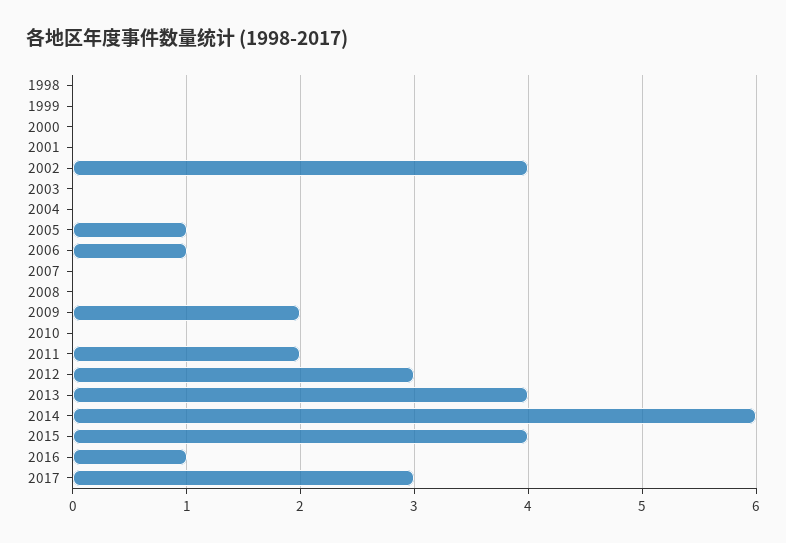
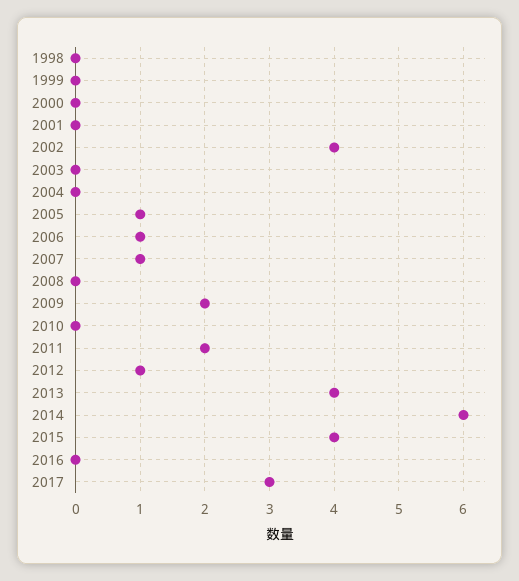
  {
    "1998": 0,
    "1999": 0,
    "2000": 0,
    "2001": 0,
    "2002": 4,
    "2003": 0,
    "2004": 0,
    "2005": 1,
    "2006": 1,
-   "2007": 0,
+   "2007": 1,
    "2008": 0,
    "2009": 2,
    "2010": 0,
    "2011": 2,
-   "2012": 3,
+   "2012": 1,
    "2013": 4,
    "2014": 6,
    "2015": 4,
-   "2016": 1,
+   "2016": 0,
    "2017": 3
  }

